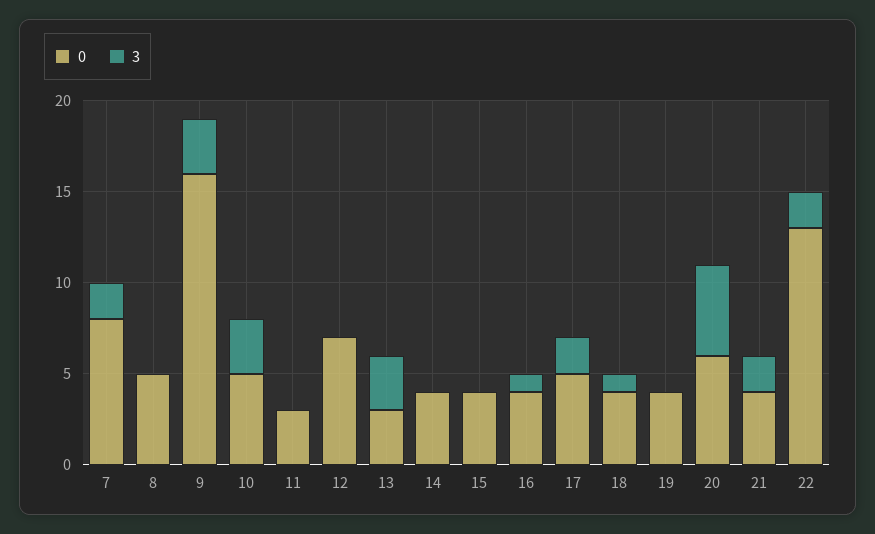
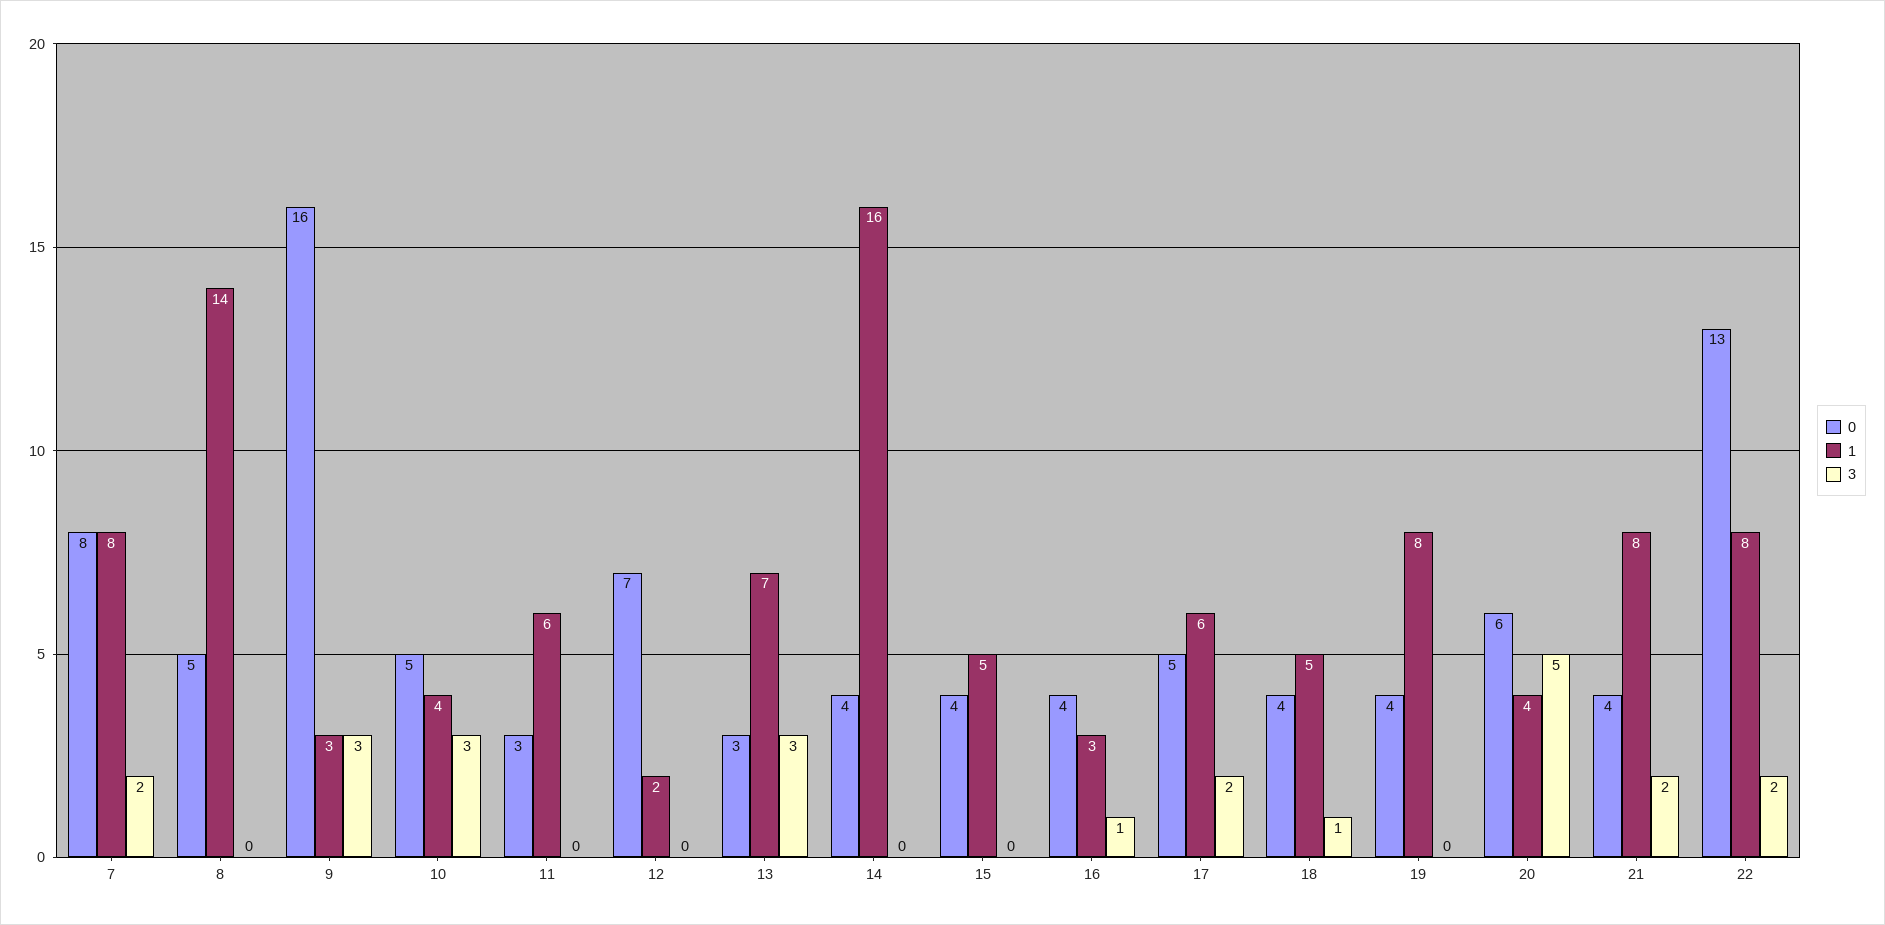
  {
    "0": {
      "7": 8,
      "8": 5,
      "9": 16,
      "10": 5,
      "11": 3,
      "12": 7,
      "13": 3,
      "14": 4,
      "15": 4,
      "16": 4,
      "17": 5,
      "18": 4,
      "19": 4,
      "20": 6,
      "21": 4,
      "22": 13
    },
    "3": {
      "7": 2,
      "8": 0,
      "9": 3,
      "10": 3,
      "11": 0,
      "12": 0,
      "13": 3,
      "14": 0,
      "15": 0,
      "16": 1,
      "17": 2,
      "18": 1,
      "19": 0,
      "20": 5,
      "21": 2,
      "22": 2
-   }
+   },
+   "1": {
+     "7": 8,
+     "8": 14,
+     "9": 3,
+     "10": 4,
+     "11": 6,
+     "12": 2,
+     "13": 7,
+     "14": 16,
+     "15": 5,
+     "16": 3,
+     "17": 6,
+     "18": 5,
+     "19": 8,
+     "20": 4,
+     "21": 8,
+     "22": 8
+   }
  }

